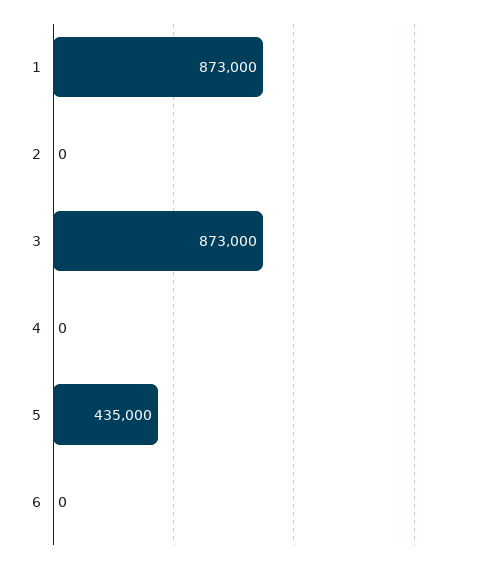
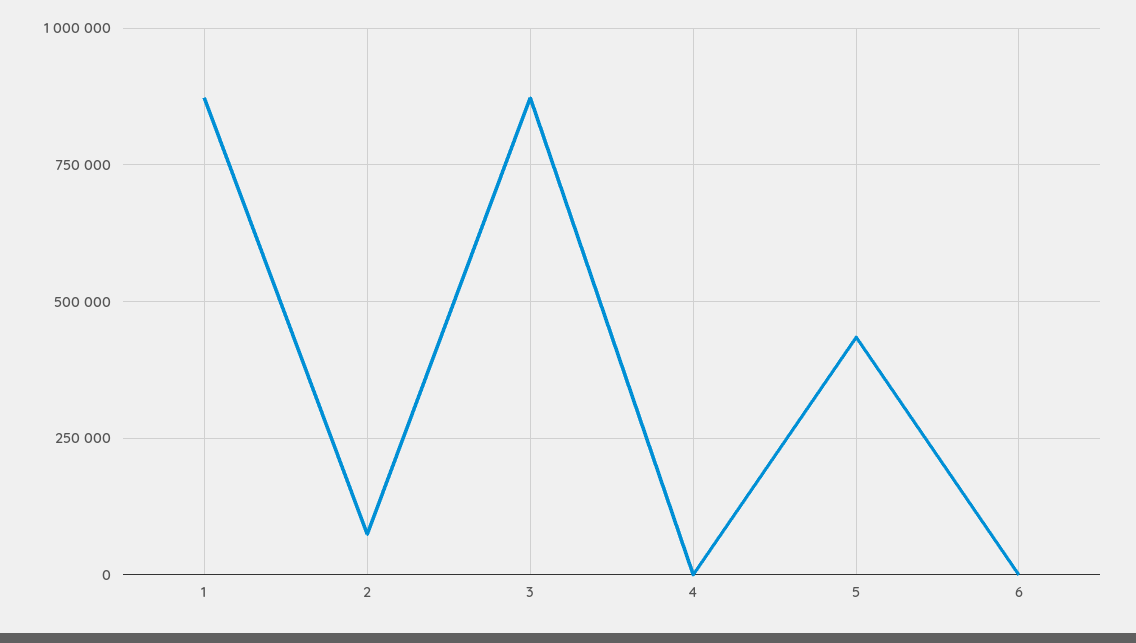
  {
    "1": 873000,
-   "2": 0,
+   "2": 75000,
    "3": 873000,
    "4": 0,
    "5": 435000,
    "6": 0
  }

